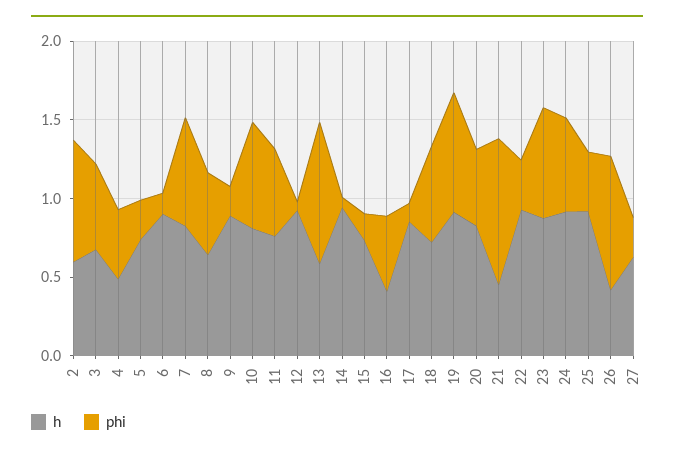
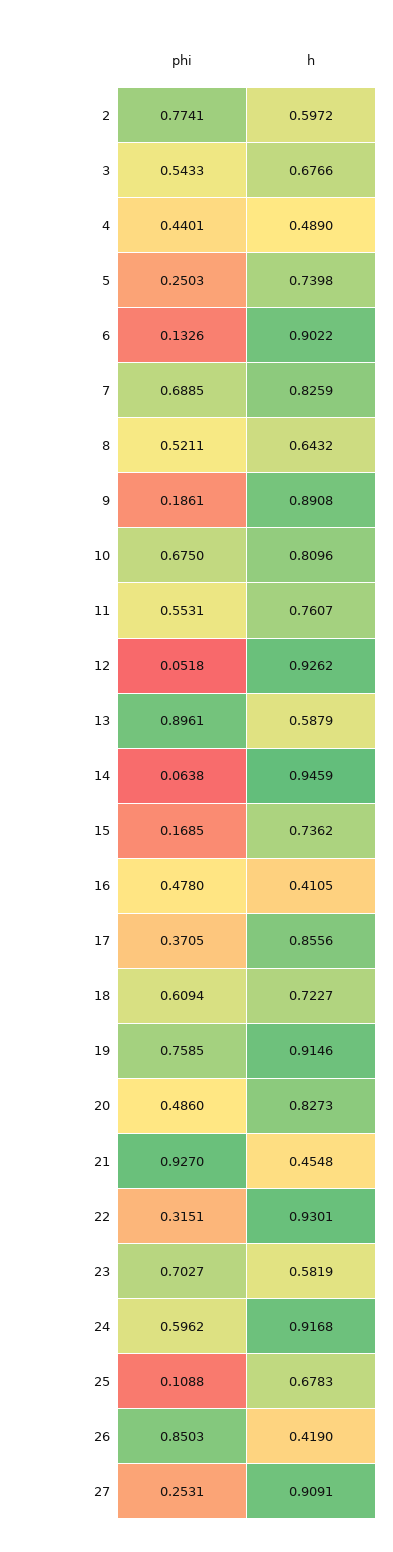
  {
    "h": {
      "2": 0.5972,
      "3": 0.6766,
      "4": 0.489,
      "5": 0.7398,
      "6": 0.9022,
      "7": 0.8259,
      "8": 0.6432,
      "9": 0.8908,
      "10": 0.8096,
      "11": 0.7607,
      "12": 0.9262,
      "13": 0.5879,
      "14": 0.9459,
      "15": 0.7362,
      "16": 0.4105,
      "17": 0.8556,
      "18": 0.7227,
      "19": 0.9146,
      "20": 0.8273,
      "21": 0.4548,
      "22": 0.9301,
-     "23": 0.9,
+     "23": 0.5819,
      "24": 0.9168,
-     "25": 0.9,
+     "25": 0.6783,
      "26": 0.419,
-     "27": 0.6
+     "27": 0.9091
    },
    "phi": {
      "2": 0.7741,
      "3": 0.5433,
      "4": 0.4401,
      "5": 0.2503,
      "6": 0.1326,
      "7": 0.6885,
      "8": 0.5211,
      "9": 0.1861,
      "10": 0.675,
      "11": 0.5531,
      "12": 0.0518,
      "13": 0.8961,
      "14": 0.0638,
      "15": 0.1685,
      "16": 0.478,
-     "17": 0.1,
+     "17": 0.3705,
      "18": 0.6094,
      "19": 0.7585,
      "20": 0.486,
      "21": 0.927,
      "22": 0.3151,
      "23": 0.7027,
      "24": 0.5962,
-     "25": 0.4,
+     "25": 0.1088,
      "26": 0.8503,
      "27": 0.2531
    }
  }

